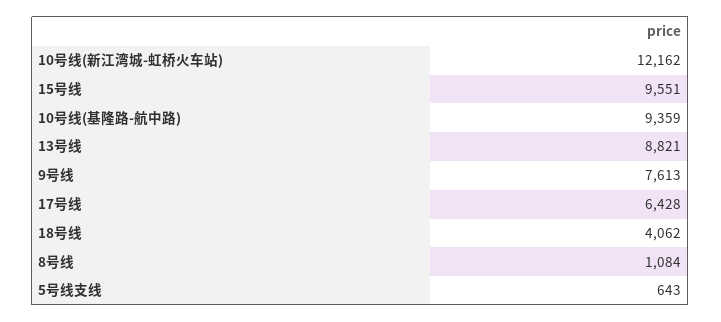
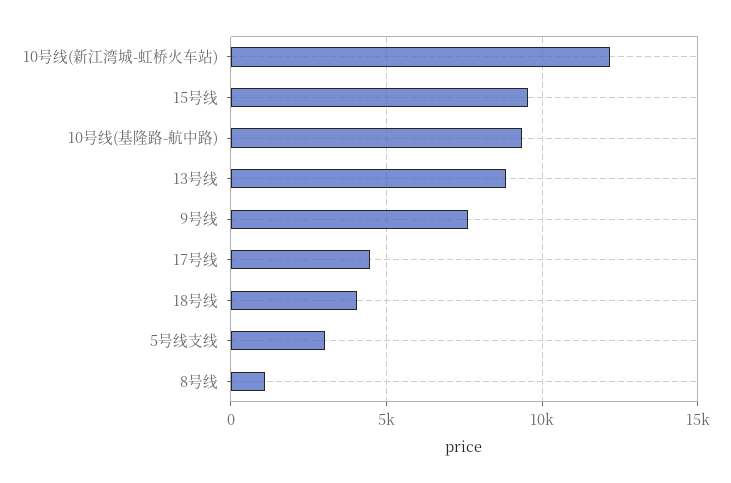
  {
    "10号线(新江湾城-虹桥火车站)": 12162,
    "15号线": 9551,
    "10号线(基隆路-航中路)": 9359,
    "13号线": 8821,
    "9号线": 7613,
-   "17号线": 6428,
+   "17号线": 4500,
    "18号线": 4062,
    "8号线": 1084,
-   "5号线支线": 643
+   "5号线支线": 3000
  }

